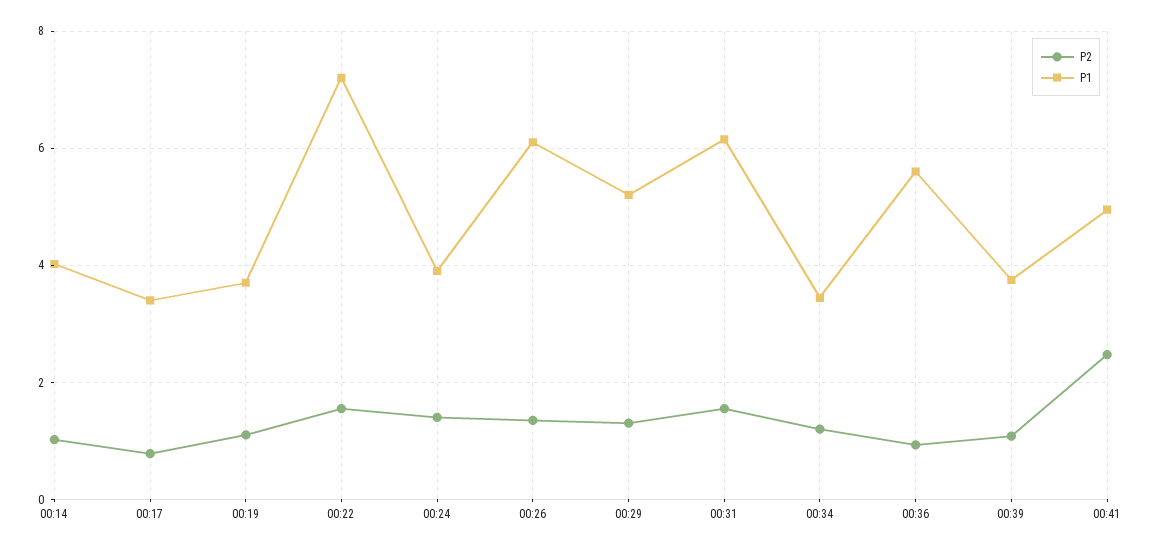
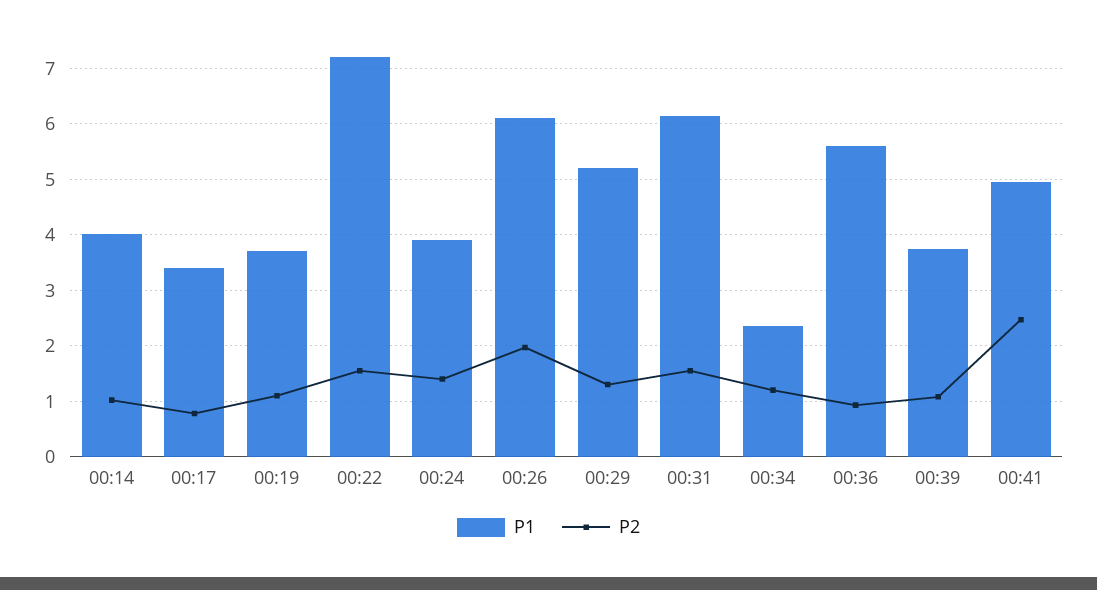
  {
    "P2": {
      "00:14": 1,
      "00:17": 0.8,
      "00:19": 1.2,
      "00:22": 1.6,
      "00:24": 1.4,
-     "00:26": 1.4,
+     "00:26": 2,
      "00:29": 1.4,
      "00:31": 1.6,
      "00:34": 1.2,
      "00:36": 1,
      "00:39": 1,
      "00:41": 2.4
    },
    "P1": {
      "00:14": 4,
      "00:17": 3.4,
      "00:19": 3.8,
      "00:22": 7.2,
      "00:24": 4,
      "00:26": 6.2,
      "00:29": 5.2,
      "00:31": 6.2,
-     "00:34": 3.4,
+     "00:34": 2.4,
      "00:36": 5.6,
      "00:39": 3.8,
      "00:41": 5
    }
  }

